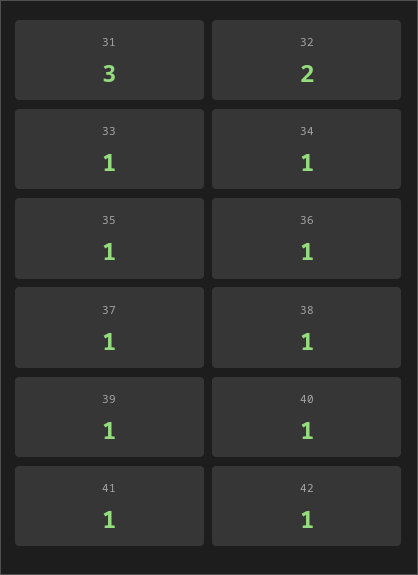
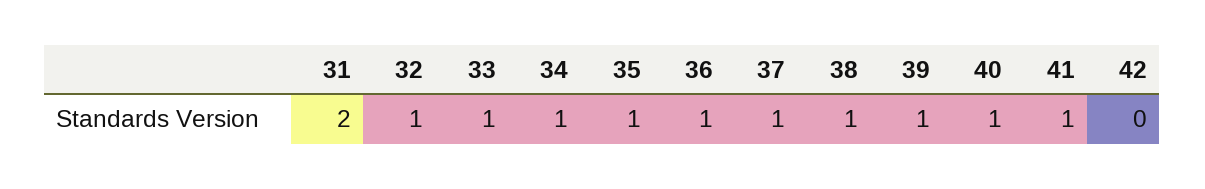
  {
-   "31": 3,
+   "31": 2,
-   "32": 2,
+   "32": 1,
    "33": 1,
    "34": 1,
    "35": 1,
    "36": 1,
    "37": 1,
    "38": 1,
    "39": 1,
    "40": 1,
    "41": 1,
-   "42": 1
+   "42": 0
  }

